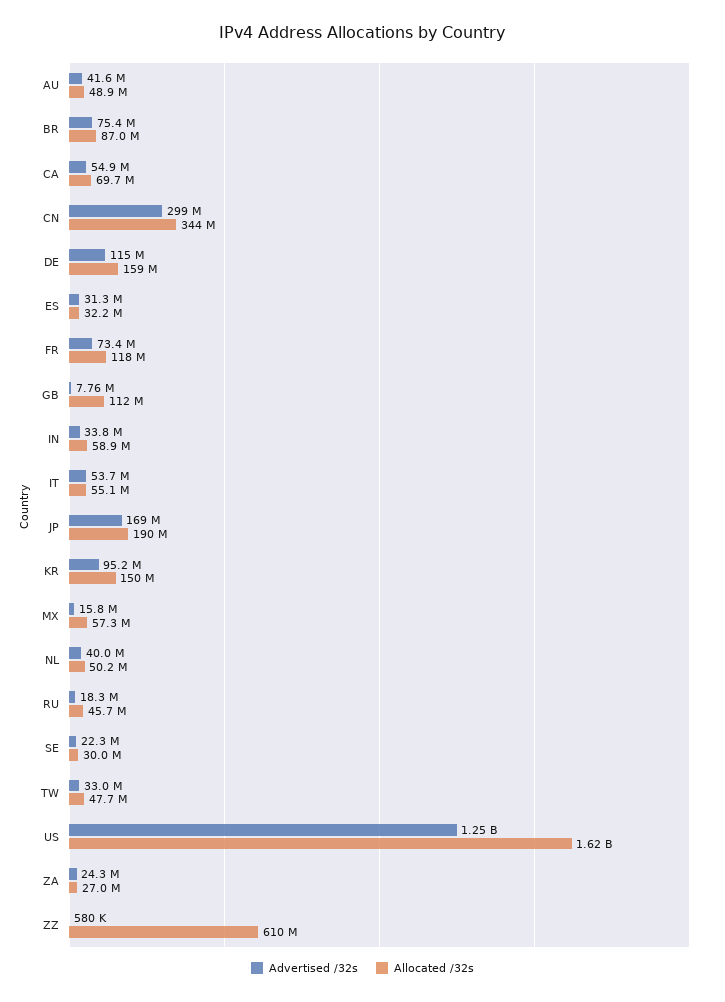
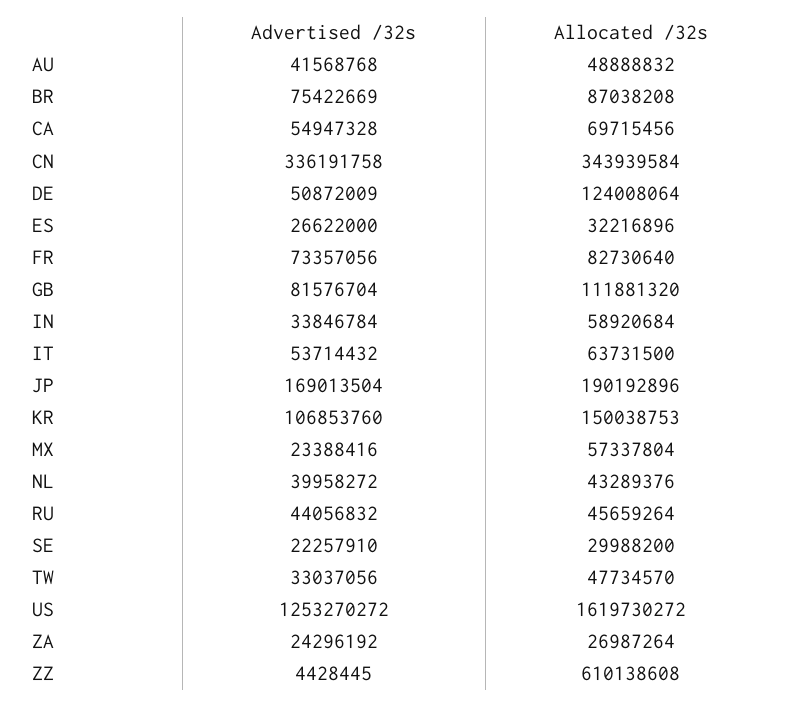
  {
    "Advertised /32s": {
      "AU": 41568768,
      "BR": 75422669,
      "CA": 54947328,
-     "CN": 299000000,
+     "CN": 336191758,
-     "DE": 115000000,
+     "DE": 50872009,
-     "ES": 31300000,
+     "ES": 26622000,
      "FR": 73357056,
-     "GB": 7760000,
+     "GB": 81576704,
      "IN": 33846784,
      "IT": 53714432,
      "JP": 169013504,
-     "KR": 95200000,
+     "KR": 106853760,
-     "MX": 15800000,
+     "MX": 23388416,
      "NL": 39958272,
-     "RU": 18300000,
+     "RU": 44056832,
      "SE": 22257910,
      "TW": 33037056,
      "US": 1253270272,
      "ZA": 24296192,
-     "ZZ": 580000
+     "ZZ": 4428445
    },
    "Allocated /32s": {
      "AU": 48888832,
      "BR": 87038208,
      "CA": 69715456,
      "CN": 343939584,
-     "DE": 159000000,
+     "DE": 124008064,
      "ES": 32216896,
-     "FR": 118000000,
+     "FR": 82730640,
      "GB": 111881320,
      "IN": 58920684,
-     "IT": 55100000,
+     "IT": 63731500,
      "JP": 190192896,
      "KR": 150038753,
      "MX": 57337804,
-     "NL": 50200000,
+     "NL": 43289376,
      "RU": 45659264,
      "SE": 29988200,
      "TW": 47734570,
      "US": 1619730272,
      "ZA": 26987264,
      "ZZ": 610138608
    }
  }

